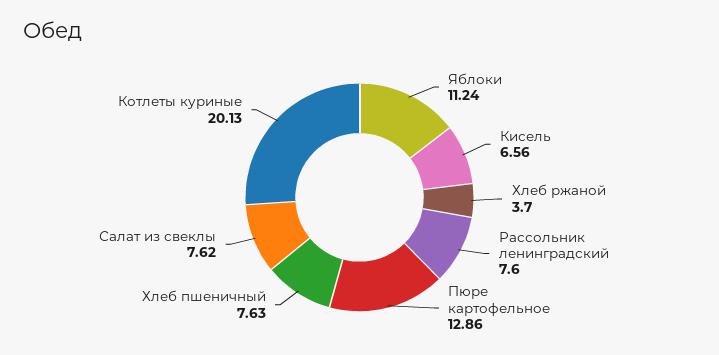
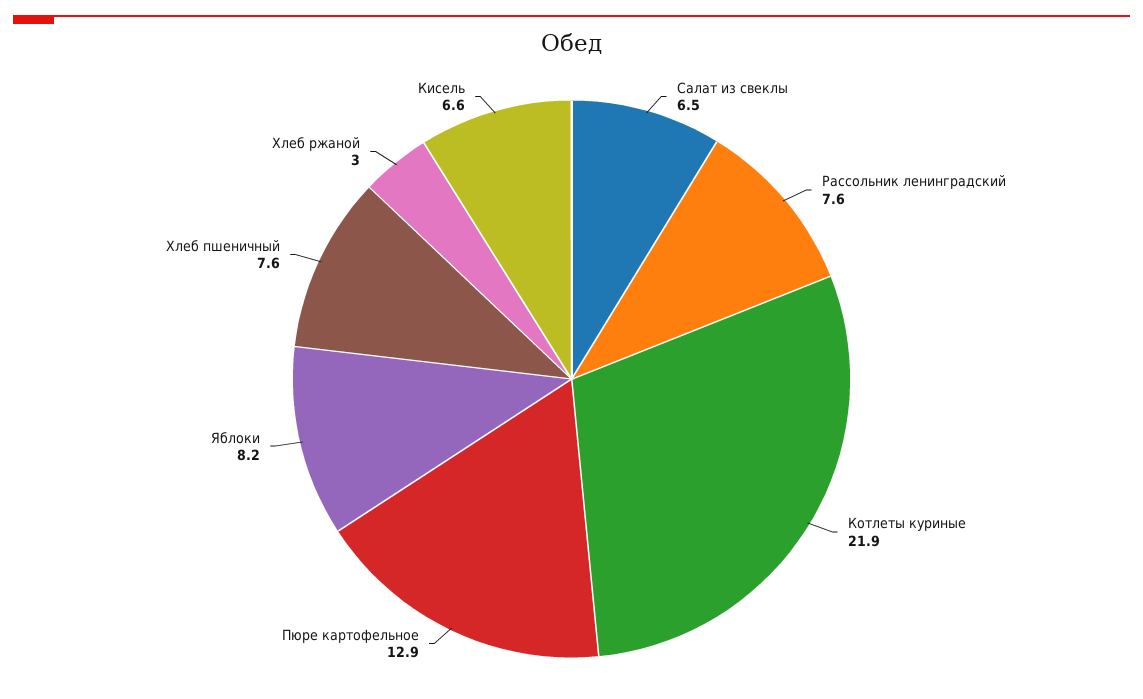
  {
-   "Яблоки": 11.24,
+   "Яблоки": 8.2,
    "Кисель": 6.56,
-   "Хлеб ржаной": 3.7,
+   "Хлеб ржаной": 3,
    "Рассольник ленинградский": 7.6,
    "Пюре картофельное": 12.86,
    "Хлеб пшеничный": 7.63,
-   "Салат из свеклы": 7.62,
+   "Салат из свеклы": 6.5,
-   "Котлеты куриные": 20.13
+   "Котлеты куриные": 21.9
  }

